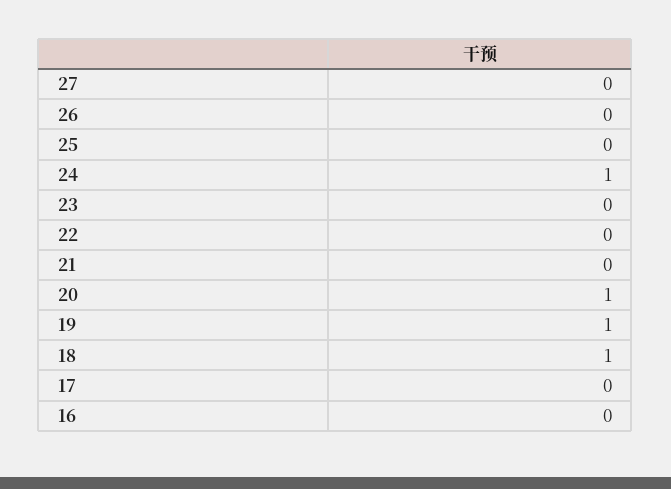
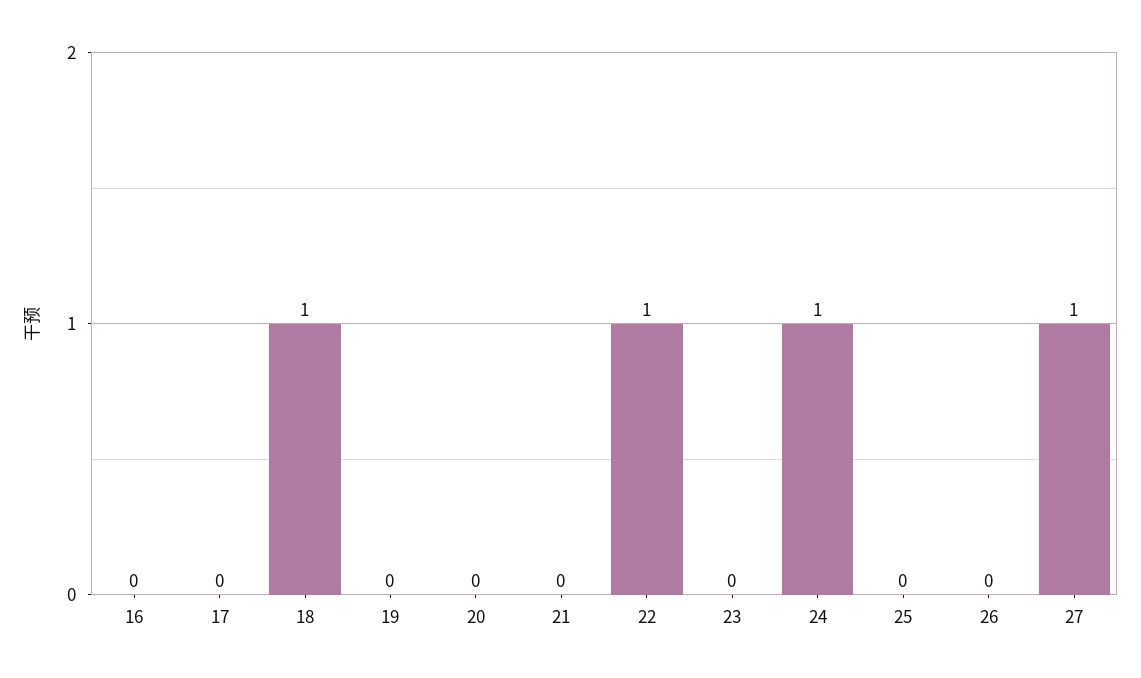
  {
-   "27": 0,
+   "27": 1,
    "26": 0,
    "25": 0,
    "24": 1,
    "23": 0,
-   "22": 0,
+   "22": 1,
    "21": 0,
-   "20": 1,
+   "20": 0,
-   "19": 1,
+   "19": 0,
    "18": 1,
    "17": 0,
    "16": 0
  }

